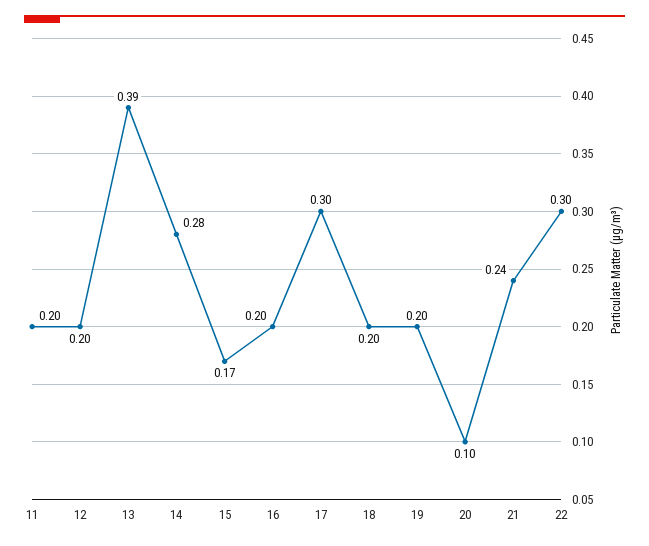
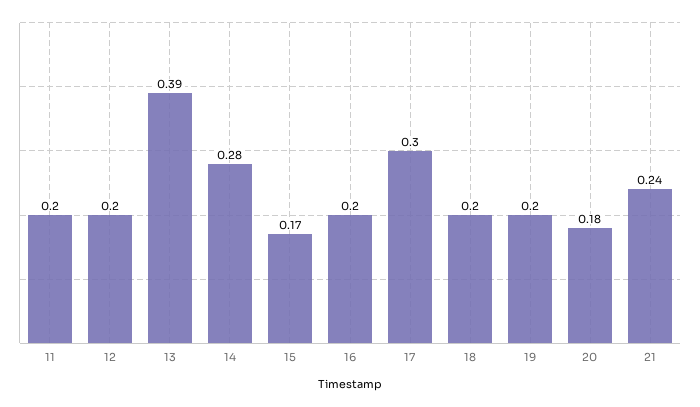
  {
    "11": 0.2,
    "12": 0.2,
    "13": 0.39,
    "14": 0.28,
    "15": 0.17,
    "16": 0.2,
    "17": 0.3,
    "18": 0.2,
    "19": 0.2,
-   "20": 0.1,
+   "20": 0.18,
-   "21": 0.24,
+   "21": 0.24
-   "22": 0.3
  }

